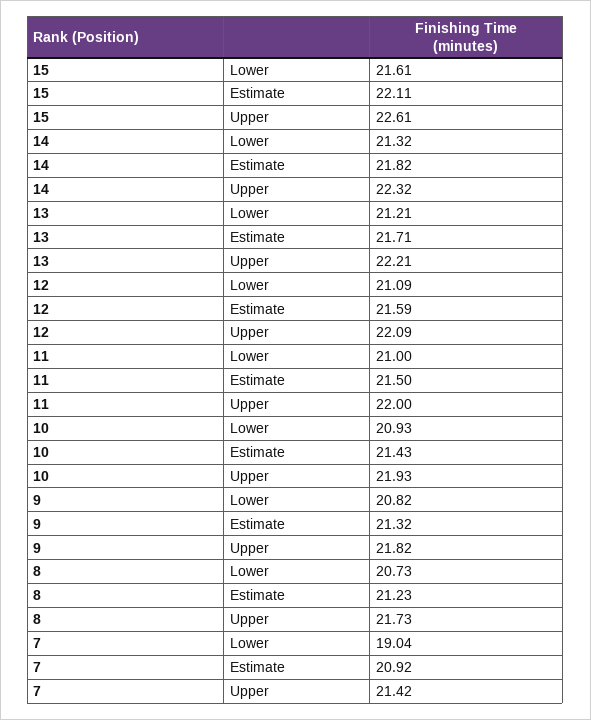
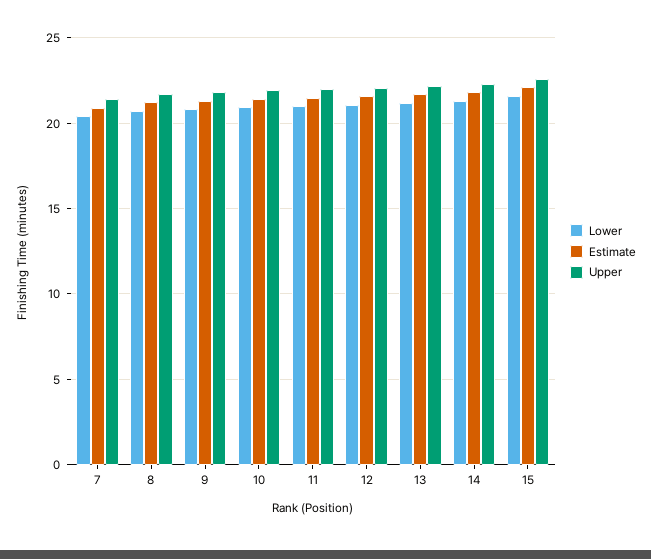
  {
    "Lower": {
      "15": 21.61,
      "14": 21.32,
      "13": 21.21,
      "12": 21.09,
      "11": 21,
      "10": 20.93,
      "9": 20.82,
      "8": 20.73,
-     "7": 19.04
+     "7": 20.5
    },
    "Estimate": {
      "15": 22.11,
      "14": 21.82,
      "13": 21.71,
      "12": 21.59,
      "11": 21.5,
      "10": 21.43,
      "9": 21.32,
      "8": 21.23,
      "7": 20.92
    },
    "Upper": {
      "15": 22.61,
      "14": 22.32,
      "13": 22.21,
      "12": 22.09,
      "11": 22,
      "10": 21.93,
      "9": 21.82,
      "8": 21.73,
      "7": 21.42
    }
  }

